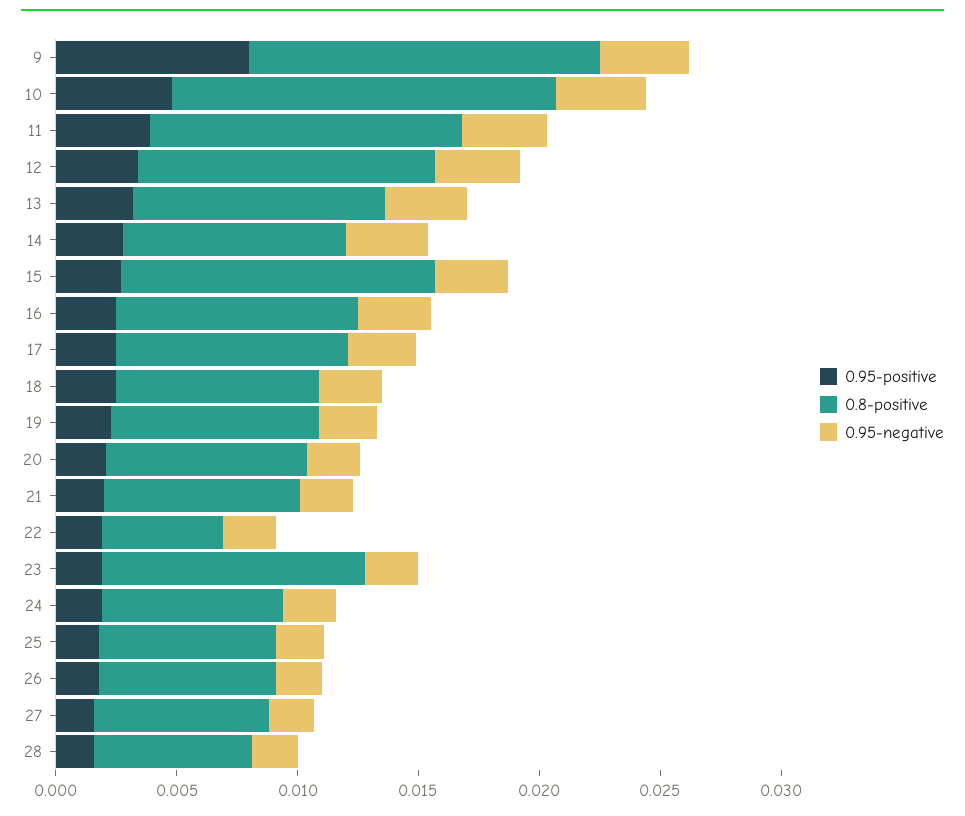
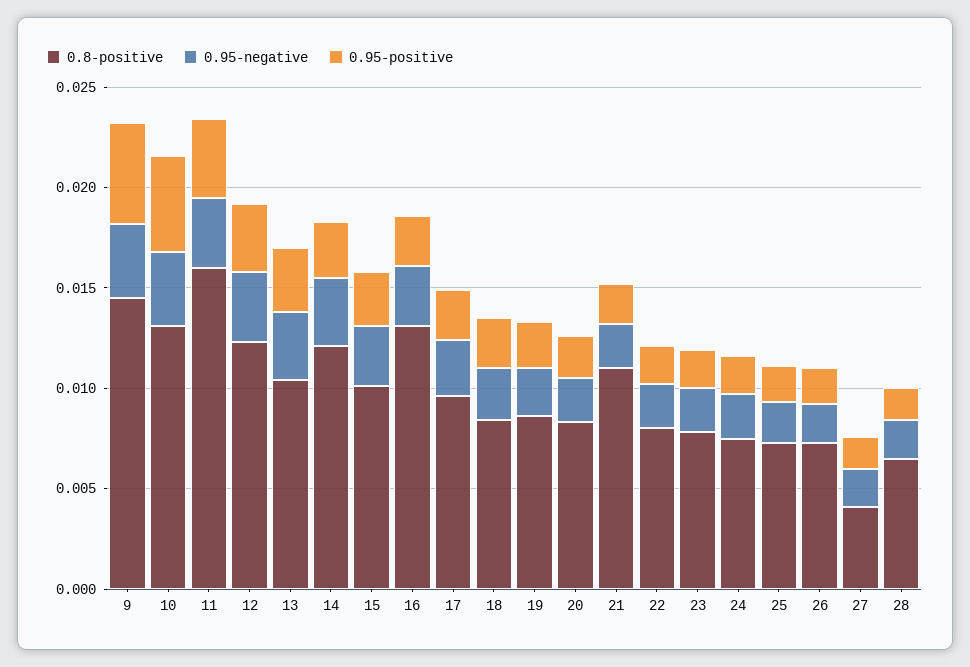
  {
    "0.95-positive": {
-     "9": 0.008,
+     "9": 0.005,
      "10": 0.005,
      "11": 0.004,
      "12": 0.003,
      "13": 0.003,
      "14": 0.003,
      "15": 0.003,
      "16": 0.003,
      "17": 0.003,
      "18": 0.003,
      "19": 0.002,
      "20": 0.002,
      "21": 0.002,
      "22": 0.002,
      "23": 0.002,
      "24": 0.002,
      "25": 0.002,
      "26": 0.002,
      "27": 0.002,
      "28": 0.002
    },
    "0.8-positive": {
      "9": 0.015,
-     "10": 0.016,
+     "10": 0.013,
-     "11": 0.013,
+     "11": 0.016,
      "12": 0.012,
      "13": 0.01,
-     "14": 0.009,
+     "14": 0.012,
-     "15": 0.013,
+     "15": 0.01,
-     "16": 0.01,
+     "16": 0.013,
      "17": 0.01,
      "18": 0.008,
      "19": 0.009,
      "20": 0.008,
-     "21": 0.008,
+     "21": 0.011,
-     "22": 0.005,
+     "22": 0.008,
-     "23": 0.011,
+     "23": 0.008,
      "24": 0.008,
      "25": 0.007,
      "26": 0.007,
-     "27": 0.007,
+     "27": 0.004,
      "28": 0.007
    },
    "0.95-negative": {
      "9": 0.004,
      "10": 0.004,
      "11": 0.004,
      "12": 0.004,
      "13": 0.003,
      "14": 0.003,
      "15": 0.003,
      "16": 0.003,
      "17": 0.003,
      "18": 0.003,
      "19": 0.002,
      "20": 0.002,
      "21": 0.002,
      "22": 0.002,
      "23": 0.002,
      "24": 0.002,
      "25": 0.002,
      "26": 0.002,
      "27": 0.002,
      "28": 0.002
    }
  }

